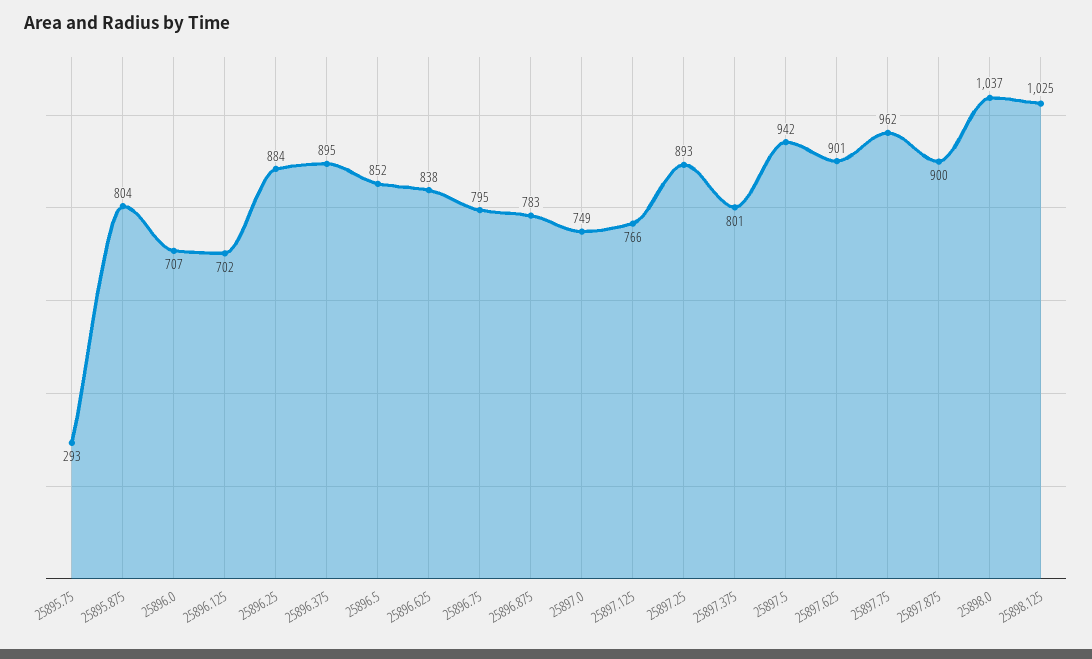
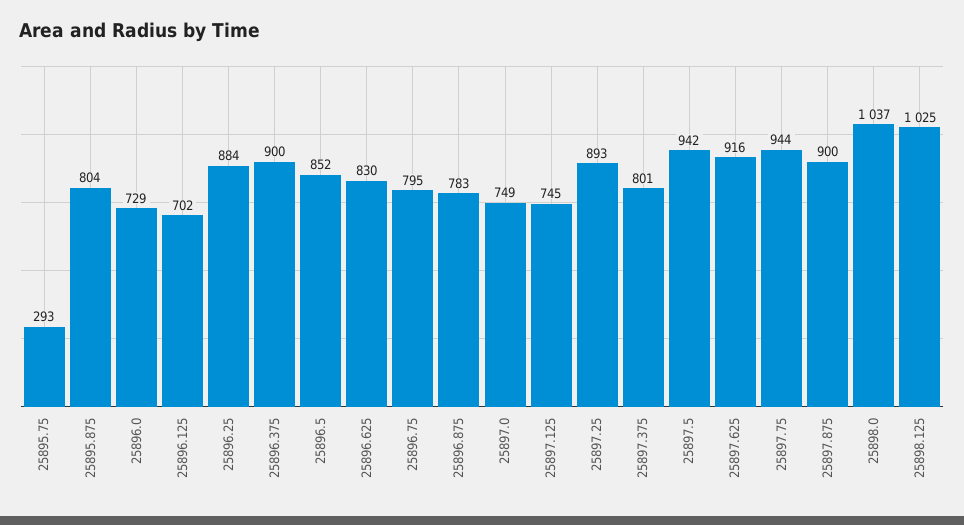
  {
    "25895.75": 293,
    "25895.875": 804,
-   "25896.0": 707,
+   "25896.0": 729,
    "25896.125": 702,
    "25896.25": 884,
-   "25896.375": 895,
+   "25896.375": 900,
    "25896.5": 852,
-   "25896.625": 838,
+   "25896.625": 830,
    "25896.75": 795,
    "25896.875": 783,
    "25897.0": 749,
-   "25897.125": 766,
+   "25897.125": 745,
    "25897.25": 893,
    "25897.375": 801,
    "25897.5": 942,
-   "25897.625": 901,
+   "25897.625": 916,
-   "25897.75": 962,
+   "25897.75": 944,
    "25897.875": 900,
    "25898.0": 1037,
    "25898.125": 1025
  }

